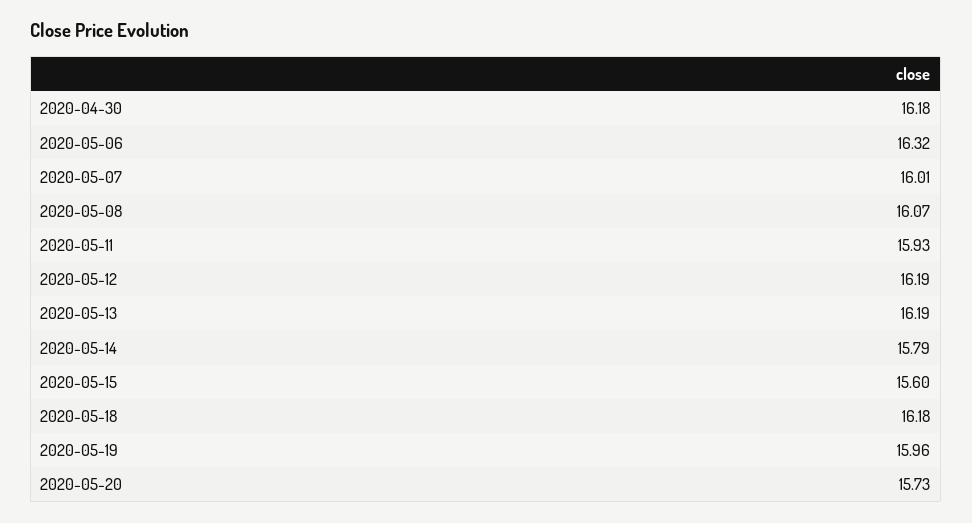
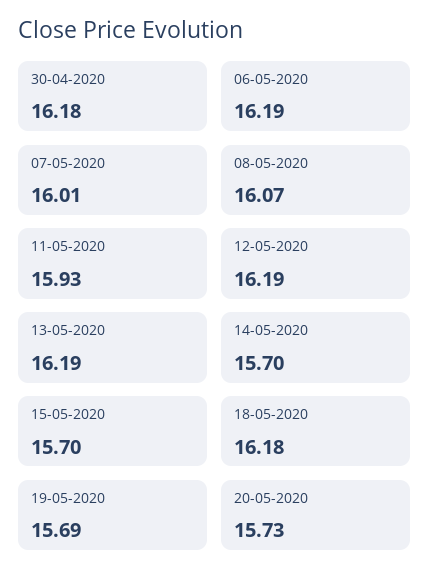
  {
    "2020-04-30": 16.18,
-   "2020-05-06": 16.32,
+   "2020-05-06": 16.19,
    "2020-05-07": 16.01,
    "2020-05-08": 16.07,
    "2020-05-11": 15.93,
    "2020-05-12": 16.19,
    "2020-05-13": 16.19,
-   "2020-05-14": 15.79,
+   "2020-05-14": 15.7,
-   "2020-05-15": 15.6,
+   "2020-05-15": 15.7,
    "2020-05-18": 16.18,
-   "2020-05-19": 15.96,
+   "2020-05-19": 15.69,
    "2020-05-20": 15.73
  }

